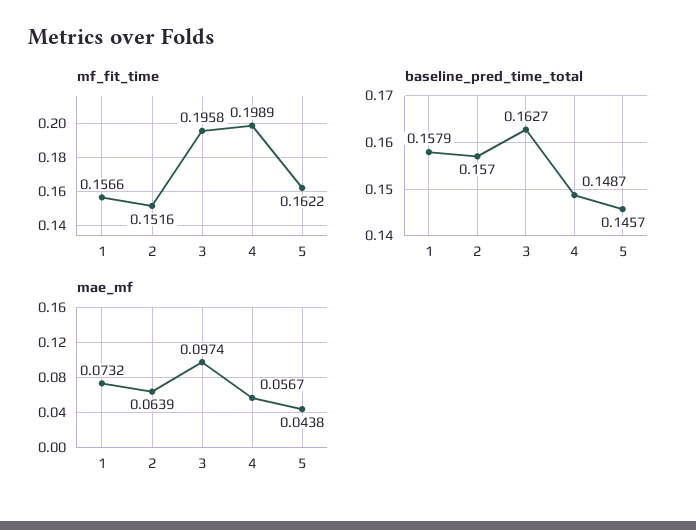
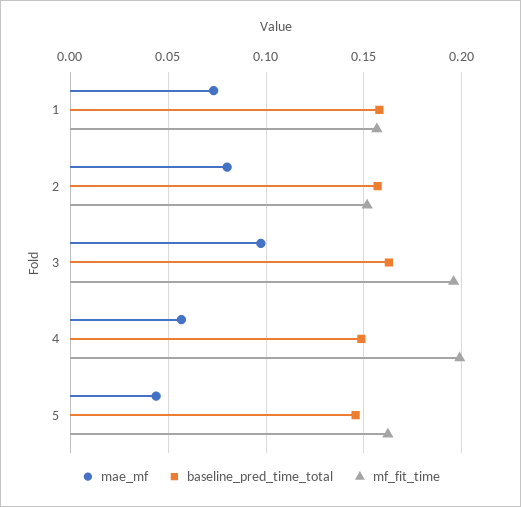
  {
    "mf_fit_time": {
      "1": 0.1566,
      "2": 0.1516,
      "3": 0.1958,
      "4": 0.1989,
      "5": 0.1622
    },
    "baseline_pred_time_total": {
      "1": 0.1579,
      "2": 0.157,
      "3": 0.1627,
      "4": 0.1487,
      "5": 0.1457
    },
    "mae_mf": {
      "1": 0.0732,
-     "2": 0.0639,
+     "2": 0.08,
      "3": 0.0974,
      "4": 0.0567,
      "5": 0.0438
    }
  }

